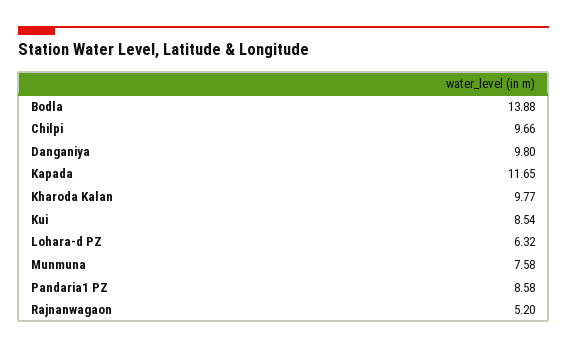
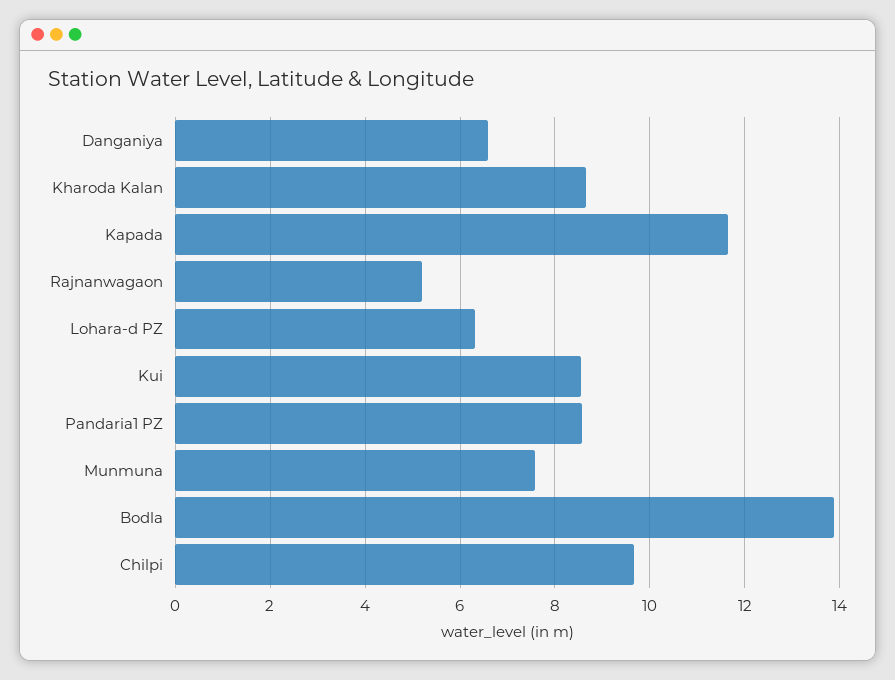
  {
    "Bodla": 13.88,
    "Chilpi": 9.66,
-   "Danganiya": 9.8,
+   "Danganiya": 6.6,
    "Kapada": 11.65,
-   "Kharoda Kalan": 9.77,
+   "Kharoda Kalan": 8.6,
    "Kui": 8.54,
    "Lohara-d PZ": 6.32,
    "Munmuna": 7.58,
    "Pandaria1 PZ": 8.58,
    "Rajnanwagaon": 5.2
  }

